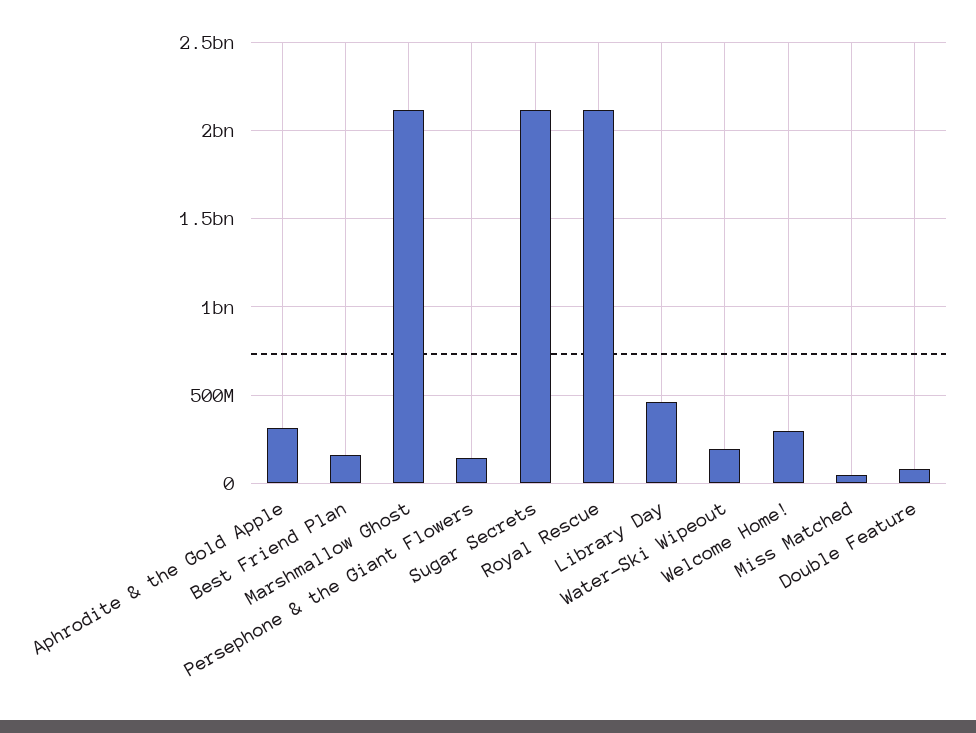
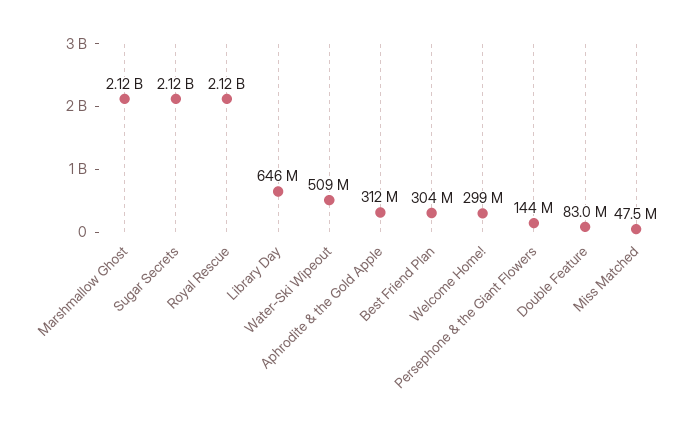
  {
    "Aphrodite & the Gold Apple": 312000000,
-   "Best Friend Plan": 150000000,
+   "Best Friend Plan": 304000000,
    "Marshmallow Ghost": 2120000000,
    "Persephone & the Giant Flowers": 144000000,
    "Sugar Secrets": 2120000000,
    "Royal Rescue": 2120000000,
-   "Library Day": 450000000,
+   "Library Day": 646000000,
-   "Water-Ski Wipeout": 200000000,
+   "Water-Ski Wipeout": 509000000,
    "Welcome Home!": 299000000,
    "Miss Matched": 47500000,
    "Double Feature": 83000000
  }

